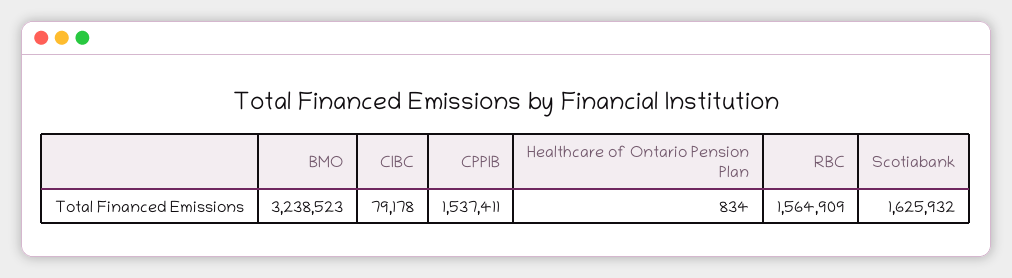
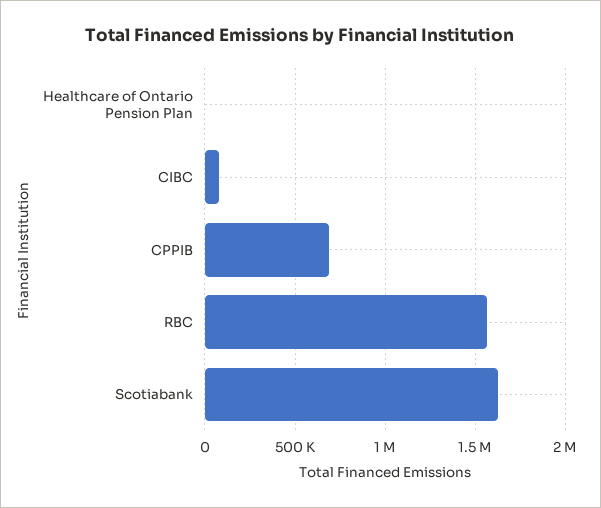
  {
-   "BMO": 3238523,
    "CIBC": 79178,
-   "CPPIB": 1537411,
+   "CPPIB": 700000,
    "Healthcare of Ontario Pension Plan": 834,
    "RBC": 1564909,
    "Scotiabank": 1625932
  }

